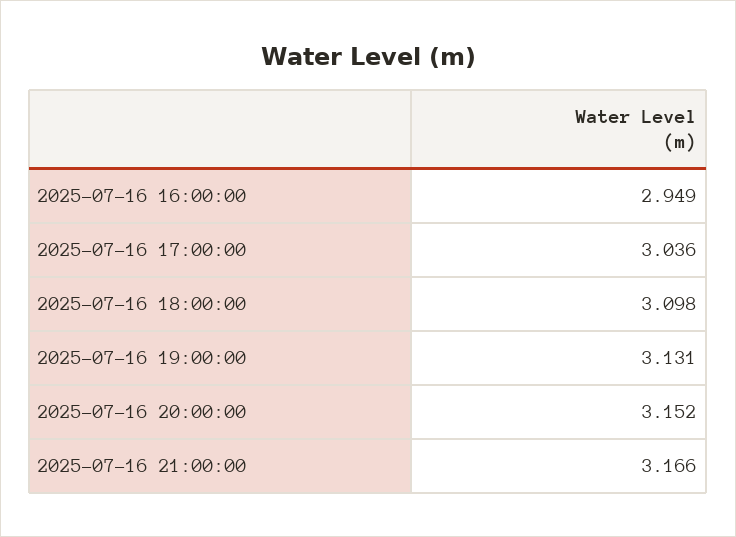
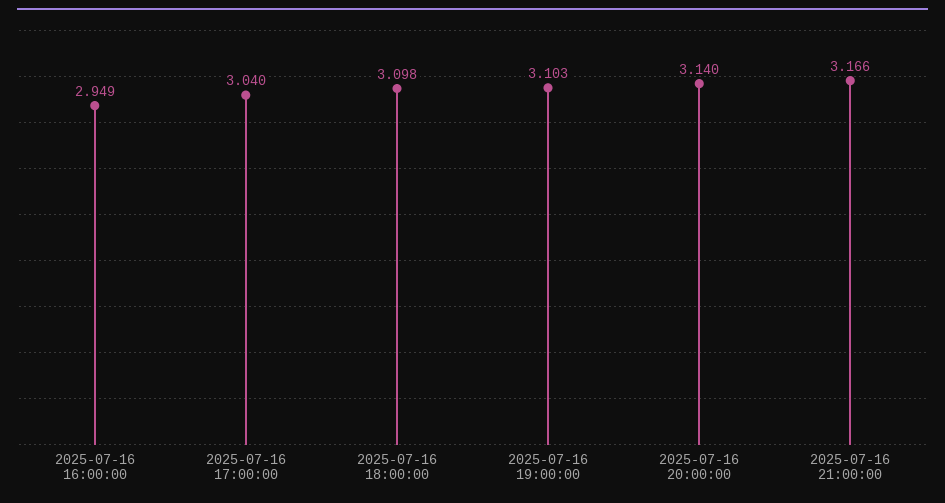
  {
    "2025-07-16 16:00:00": 2.949,
-   "2025-07-16 17:00:00": 3.036,
+   "2025-07-16 17:00:00": 3.04,
    "2025-07-16 18:00:00": 3.098,
-   "2025-07-16 19:00:00": 3.131,
+   "2025-07-16 19:00:00": 3.103,
-   "2025-07-16 20:00:00": 3.152,
+   "2025-07-16 20:00:00": 3.14,
    "2025-07-16 21:00:00": 3.166
  }

